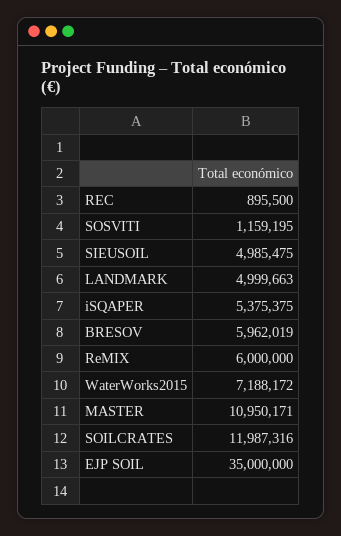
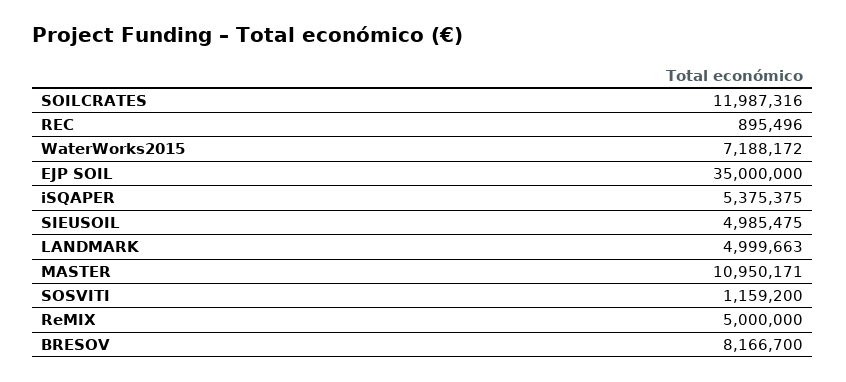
  {
-   "REC": 895500,
+   "REC": 895496,
-   "SOSVITI": 1159195,
+   "SOSVITI": 1159200,
    "SIEUSOIL": 4985475,
    "LANDMARK": 4999663,
    "iSQAPER": 5375375,
-   "BRESOV": 5962019,
+   "BRESOV": 8166700,
-   "ReMIX": 6000000,
+   "ReMIX": 5000000,
    "WaterWorks2015": 7188172,
    "MASTER": 10950171,
    "SOILCRATES": 11987316,
    "EJP SOIL": 35000000
  }

